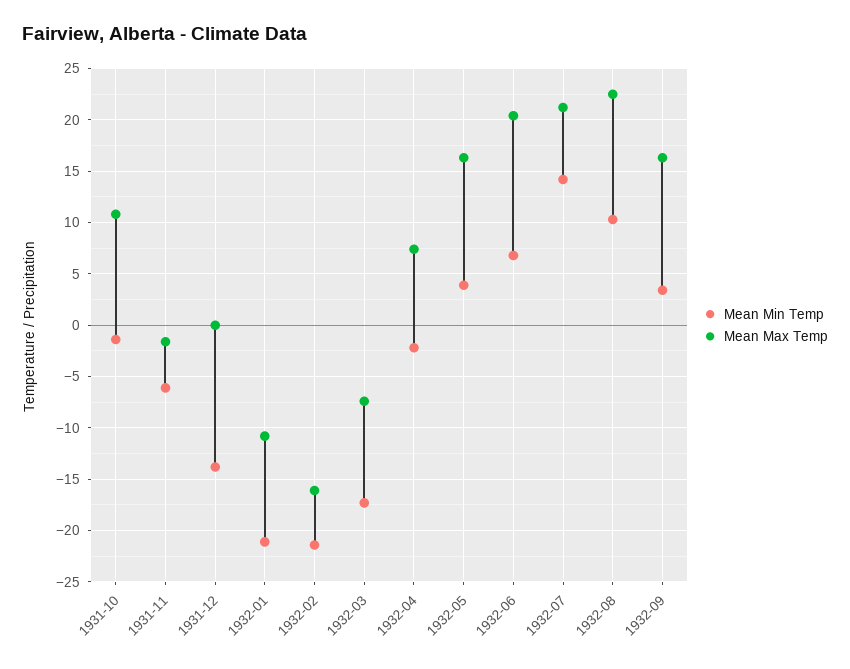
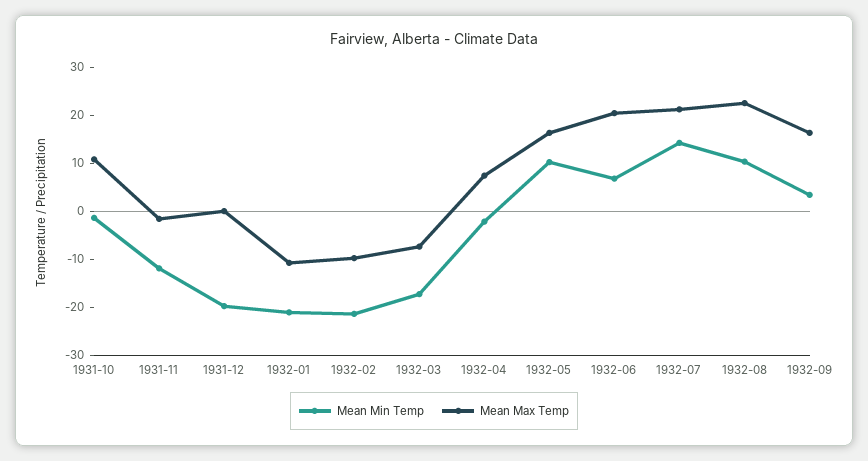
  {
    "Mean Min Temp": {
      "1931-10": -1,
-     "1931-11": -6,
+     "1931-11": -12,
-     "1931-12": -14,
+     "1931-12": -20,
      "1932-01": -21,
      "1932-02": -21,
      "1932-03": -17,
      "1932-04": -2,
-     "1932-05": 4,
+     "1932-05": 10,
      "1932-06": 7,
      "1932-07": 14,
      "1932-08": 10,
      "1932-09": 3
    },
    "Mean Max Temp": {
      "1931-10": 11,
      "1931-11": -2,
      "1931-12": 0,
      "1932-01": -11,
-     "1932-02": -16,
+     "1932-02": -10,
      "1932-03": -7,
      "1932-04": 7,
      "1932-05": 16,
      "1932-06": 20,
      "1932-07": 21,
      "1932-08": 23,
      "1932-09": 16
    }
  }

